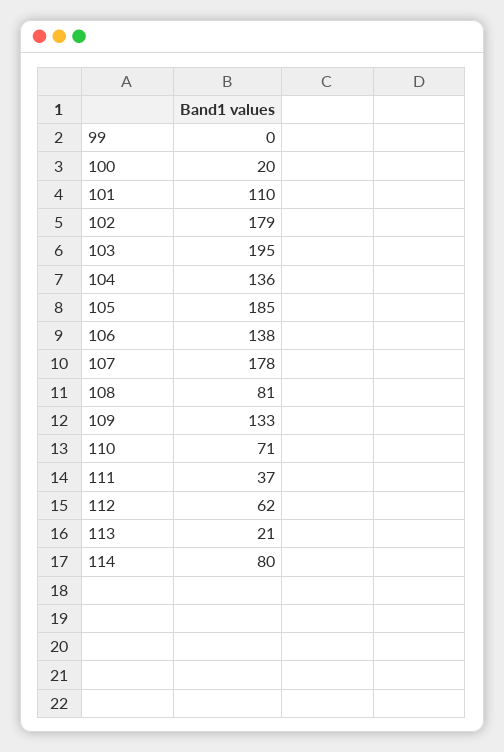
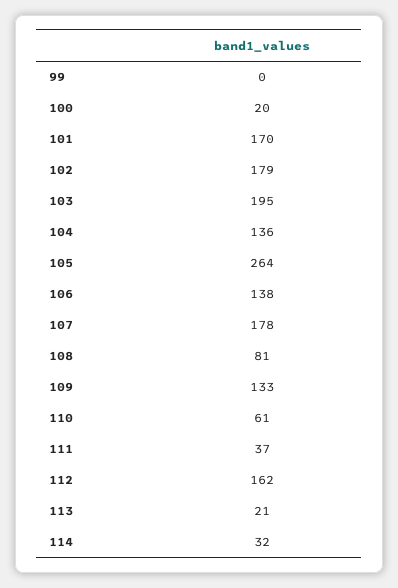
  {
    "99": 0,
    "100": 20,
-   "101": 110,
+   "101": 170,
    "102": 179,
    "103": 195,
    "104": 136,
-   "105": 185,
+   "105": 264,
    "106": 138,
    "107": 178,
    "108": 81,
    "109": 133,
-   "110": 71,
+   "110": 61,
    "111": 37,
-   "112": 62,
+   "112": 162,
    "113": 21,
-   "114": 80
+   "114": 32
  }

